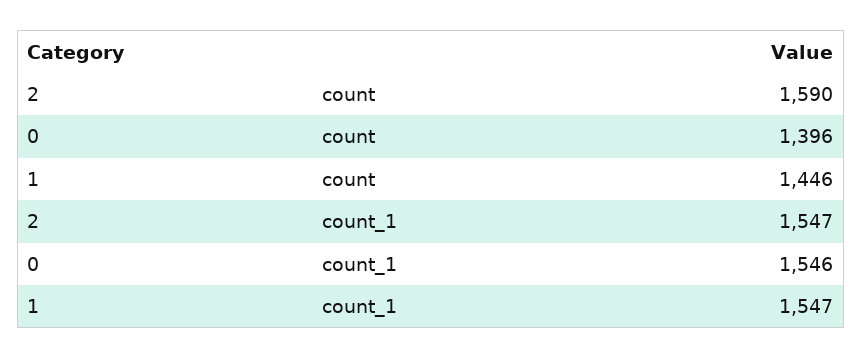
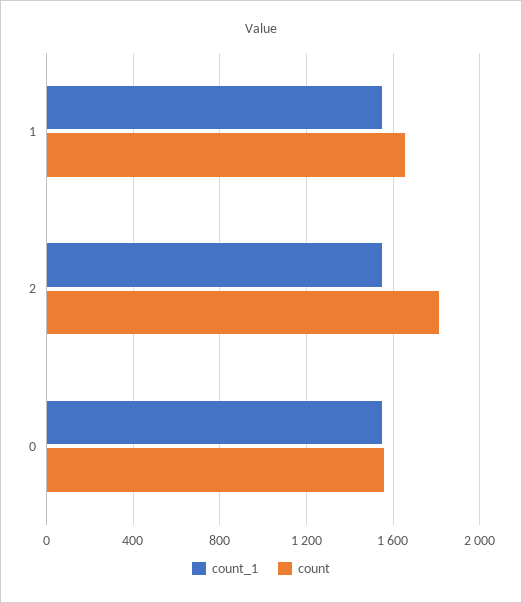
  {
    "count": {
-     "2": 1590,
+     "2": 1800,
-     "0": 1396,
+     "0": 1550,
-     "1": 1446
+     "1": 1650
    },
    "count_1": {
      "2": 1547,
      "0": 1546,
      "1": 1547
    }
  }

